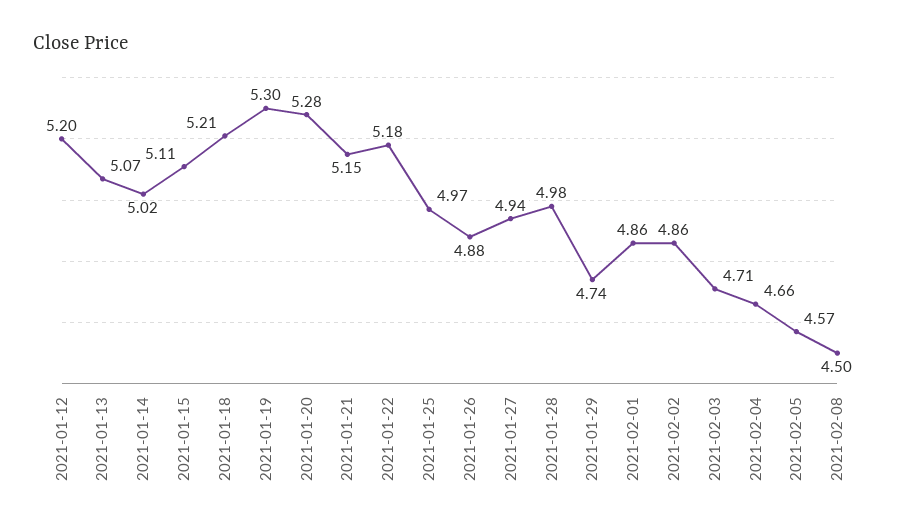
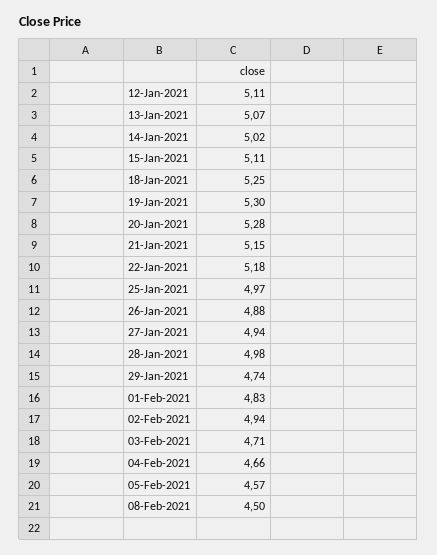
  {
-   "2021-01-12": 5.2,
+   "2021-01-12": 5.11,
    "2021-01-13": 5.07,
    "2021-01-14": 5.02,
    "2021-01-15": 5.11,
-   "2021-01-18": 5.21,
+   "2021-01-18": 5.25,
    "2021-01-19": 5.3,
    "2021-01-20": 5.28,
    "2021-01-21": 5.15,
    "2021-01-22": 5.18,
    "2021-01-25": 4.97,
    "2021-01-26": 4.88,
    "2021-01-27": 4.94,
    "2021-01-28": 4.98,
    "2021-01-29": 4.74,
-   "2021-02-01": 4.86,
+   "2021-02-01": 4.83,
-   "2021-02-02": 4.86,
+   "2021-02-02": 4.94,
    "2021-02-03": 4.71,
    "2021-02-04": 4.66,
    "2021-02-05": 4.57,
    "2021-02-08": 4.5
  }

